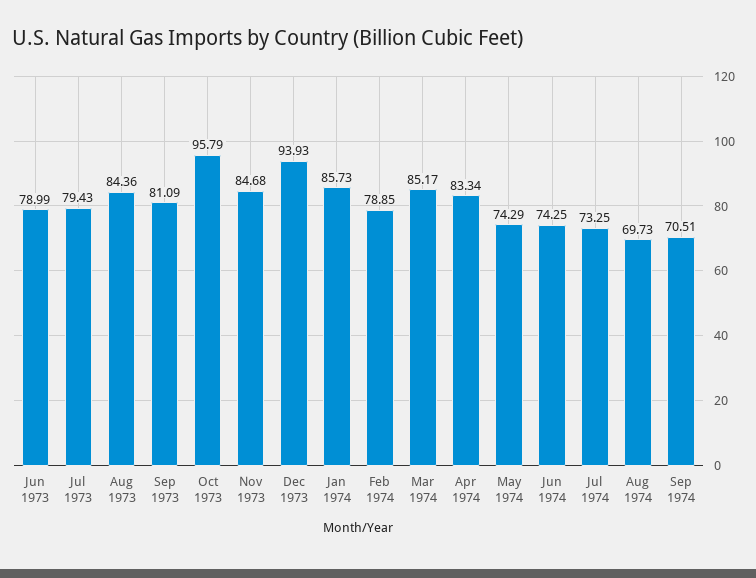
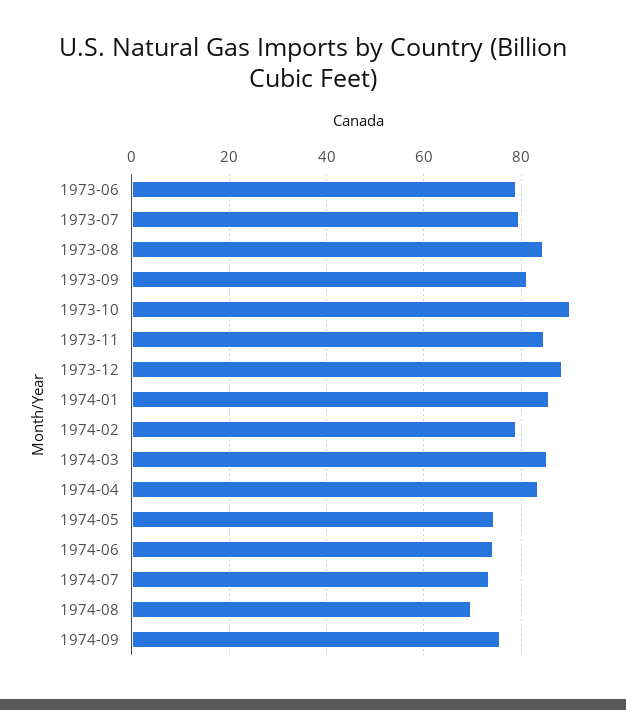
  {
    "Jun 1973": 78.99,
    "Jul 1973": 79.43,
    "Aug 1973": 84.36,
    "Sep 1973": 81.09,
-   "Oct 1973": 95.79,
+   "Oct 1973": 90,
    "Nov 1973": 84.68,
-   "Dec 1973": 93.93,
+   "Dec 1973": 88,
    "Jan 1974": 85.73,
    "Feb 1974": 78.85,
    "Mar 1974": 85.17,
    "Apr 1974": 83.34,
    "May 1974": 74.29,
    "Jun 1974": 74.25,
    "Jul 1974": 73.25,
    "Aug 1974": 69.73,
-   "Sep 1974": 70.51
+   "Sep 1974": 76
  }

